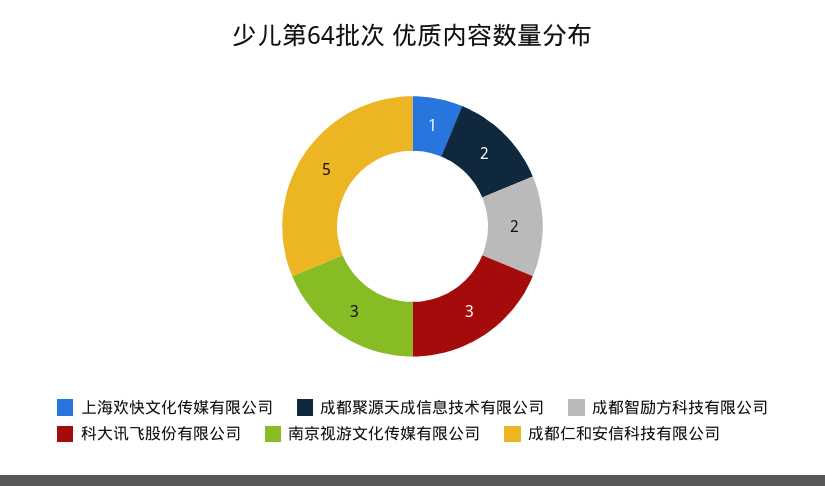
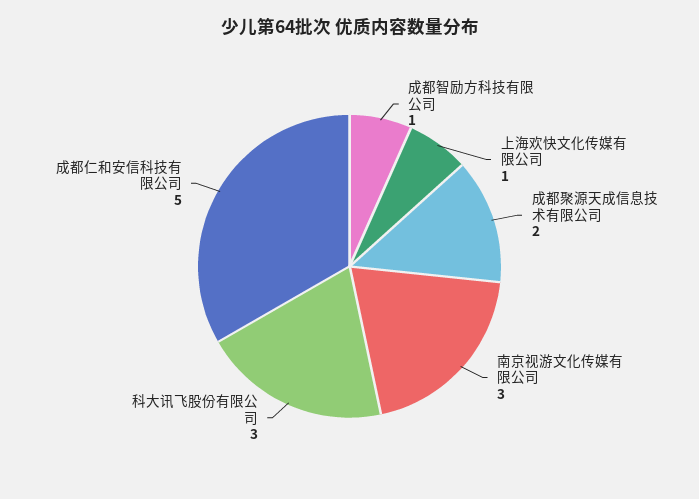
  {
    "上海欢快文化传媒有限公司": 1,
    "成都聚源天成信息技术有限公司": 2,
-   "成都智励方科技有限公司": 2,
+   "成都智励方科技有限公司": 1,
    "科大讯飞股份有限公司": 3,
    "南京视游文化传媒有限公司": 3,
    "成都仁和安信科技有限公司": 5
  }

